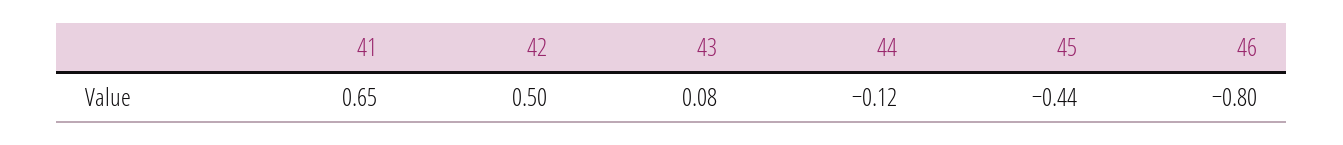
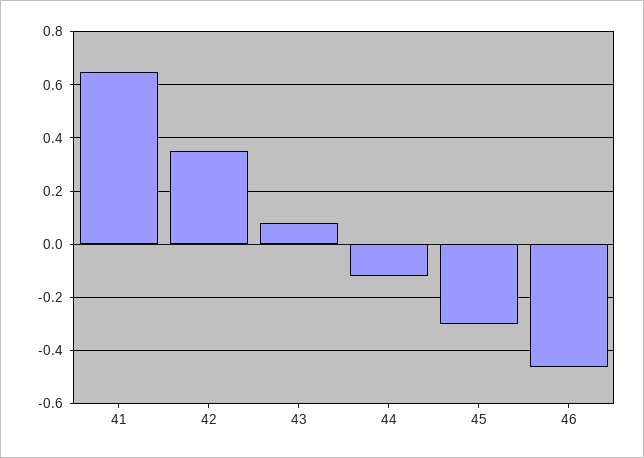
  {
    "41": 0.65,
-   "42": 0.5,
+   "42": 0.35,
    "43": 0.08,
    "44": -0.12,
-   "45": -0.44,
+   "45": -0.3,
-   "46": -0.8
+   "46": -0.45
  }

